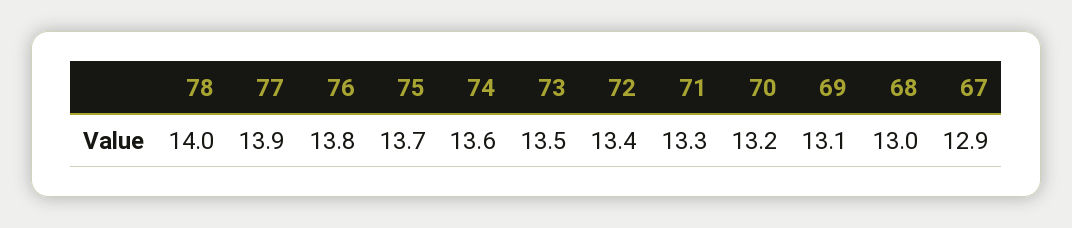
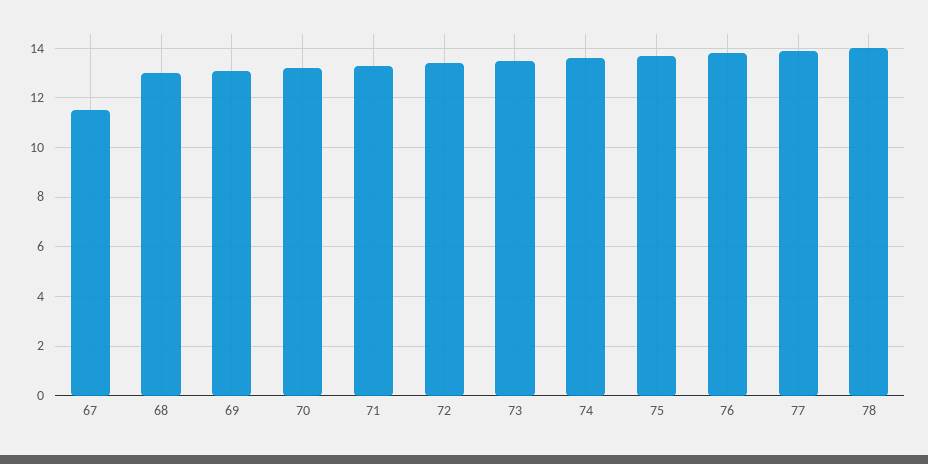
  {
    "78": 14,
    "77": 13.9,
    "76": 13.8,
    "75": 13.7,
    "74": 13.6,
    "73": 13.5,
    "72": 13.4,
    "71": 13.3,
    "70": 13.2,
    "69": 13.1,
    "68": 13,
-   "67": 12.9
+   "67": 11.5
  }

